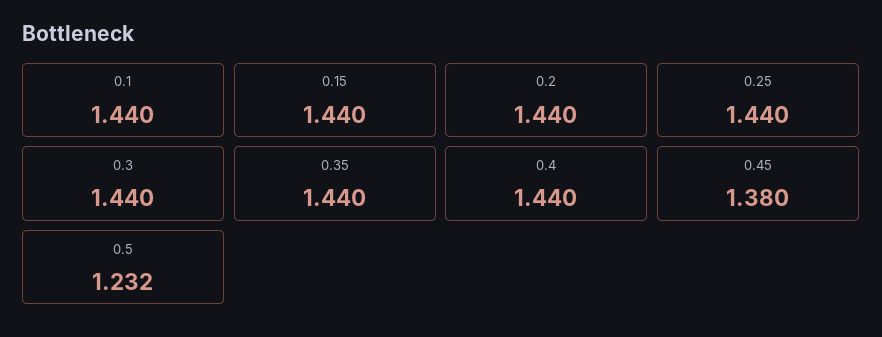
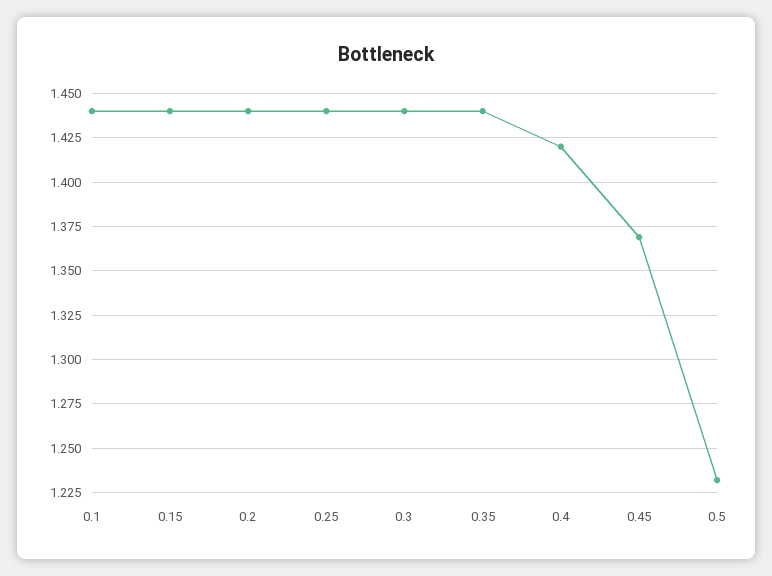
  {
    "0.1": 1.44,
    "0.15": 1.44,
    "0.2": 1.44,
    "0.25": 1.44,
    "0.3": 1.44,
    "0.35": 1.44,
-   "0.4": 1.44,
+   "0.4": 1.42,
-   "0.45": 1.38,
+   "0.45": 1.37,
    "0.5": 1.232
  }

